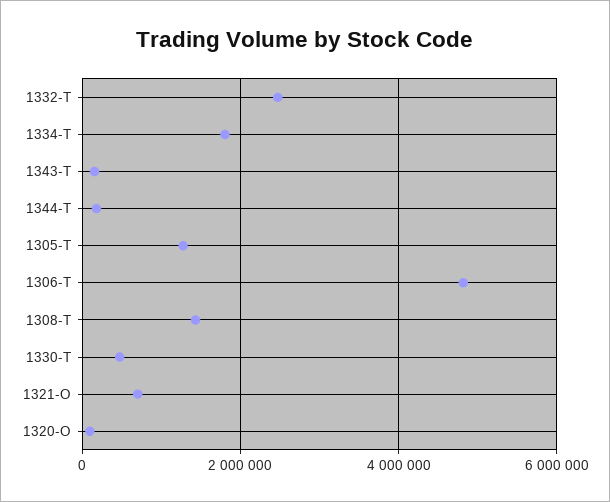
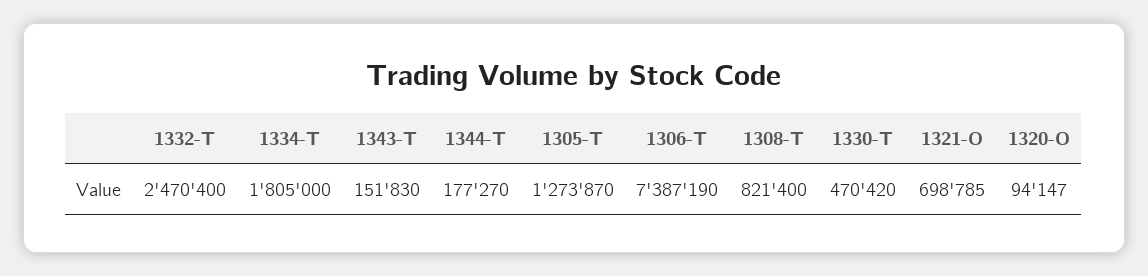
  {
    "1332-T": 2470400,
    "1334-T": 1805000,
    "1343-T": 151830,
    "1344-T": 177270,
    "1305-T": 1273870,
-   "1306-T": 4800000,
+   "1306-T": 7387190,
-   "1308-T": 1400000,
+   "1308-T": 821400,
    "1330-T": 470420,
    "1321-O": 698785,
    "1320-O": 94147
  }

